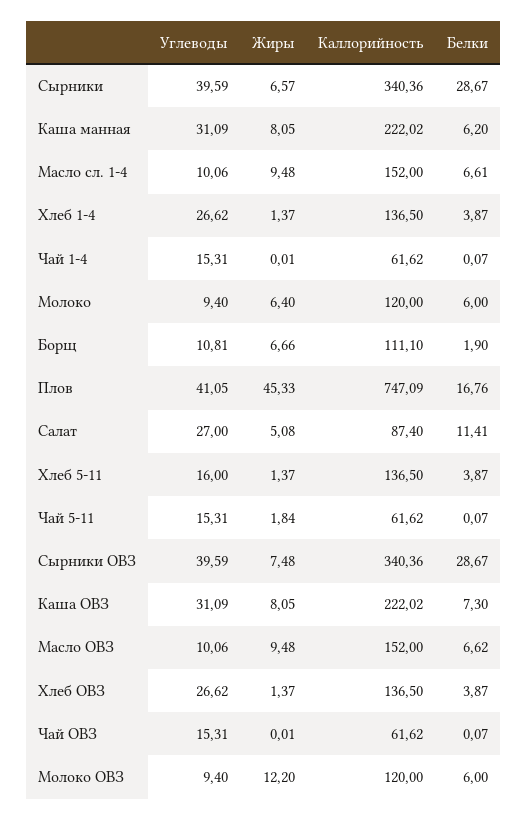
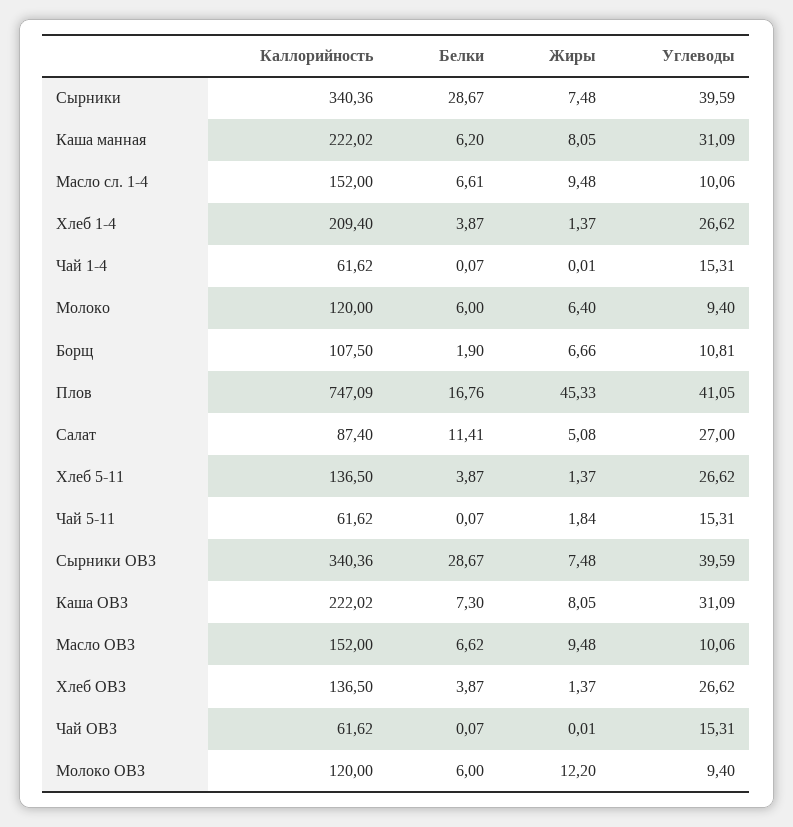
  {
    "Углеводы": {
      "Сырники": 39.59,
      "Каша манная": 31.09,
      "Масло сл. 1-4": 10.06,
      "Хлеб 1-4": 26.62,
      "Чай 1-4": 15.31,
      "Молоко": 9.4,
      "Борщ": 10.81,
      "Плов": 41.05,
      "Салат": 27,
-     "Хлеб 5-11": 16,
+     "Хлеб 5-11": 26.62,
      "Чай 5-11": 15.31,
      "Сырники ОВЗ": 39.59,
      "Каша ОВЗ": 31.09,
      "Масло ОВЗ": 10.06,
      "Хлеб ОВЗ": 26.62,
      "Чай ОВЗ": 15.31,
      "Молоко ОВЗ": 9.4
    },
    "Жиры": {
-     "Сырники": 6.57,
+     "Сырники": 7.48,
      "Каша манная": 8.05,
      "Масло сл. 1-4": 9.48,
      "Хлеб 1-4": 1.37,
      "Чай 1-4": 0.01,
      "Молоко": 6.4,
      "Борщ": 6.66,
      "Плов": 45.33,
      "Салат": 5.08,
      "Хлеб 5-11": 1.37,
      "Чай 5-11": 1.84,
      "Сырники ОВЗ": 7.48,
      "Каша ОВЗ": 8.05,
      "Масло ОВЗ": 9.48,
      "Хлеб ОВЗ": 1.37,
      "Чай ОВЗ": 0.01,
      "Молоко ОВЗ": 12.2
    },
    "Каллорийность": {
      "Сырники": 340.36,
      "Каша манная": 222.02,
      "Масло сл. 1-4": 152,
-     "Хлеб 1-4": 136.5,
+     "Хлеб 1-4": 209.4,
      "Чай 1-4": 61.62,
      "Молоко": 120,
-     "Борщ": 111.1,
+     "Борщ": 107.5,
      "Плов": 747.09,
      "Салат": 87.4,
      "Хлеб 5-11": 136.5,
      "Чай 5-11": 61.62,
      "Сырники ОВЗ": 340.36,
      "Каша ОВЗ": 222.02,
      "Масло ОВЗ": 152,
      "Хлеб ОВЗ": 136.5,
      "Чай ОВЗ": 61.62,
      "Молоко ОВЗ": 120
    },
    "Белки": {
      "Сырники": 28.67,
      "Каша манная": 6.2,
      "Масло сл. 1-4": 6.61,
      "Хлеб 1-4": 3.87,
      "Чай 1-4": 0.07,
      "Молоко": 6,
      "Борщ": 1.9,
      "Плов": 16.76,
      "Салат": 11.41,
      "Хлеб 5-11": 3.87,
      "Чай 5-11": 0.07,
      "Сырники ОВЗ": 28.67,
      "Каша ОВЗ": 7.3,
      "Масло ОВЗ": 6.62,
      "Хлеб ОВЗ": 3.87,
      "Чай ОВЗ": 0.07,
      "Молоко ОВЗ": 6
    }
  }

